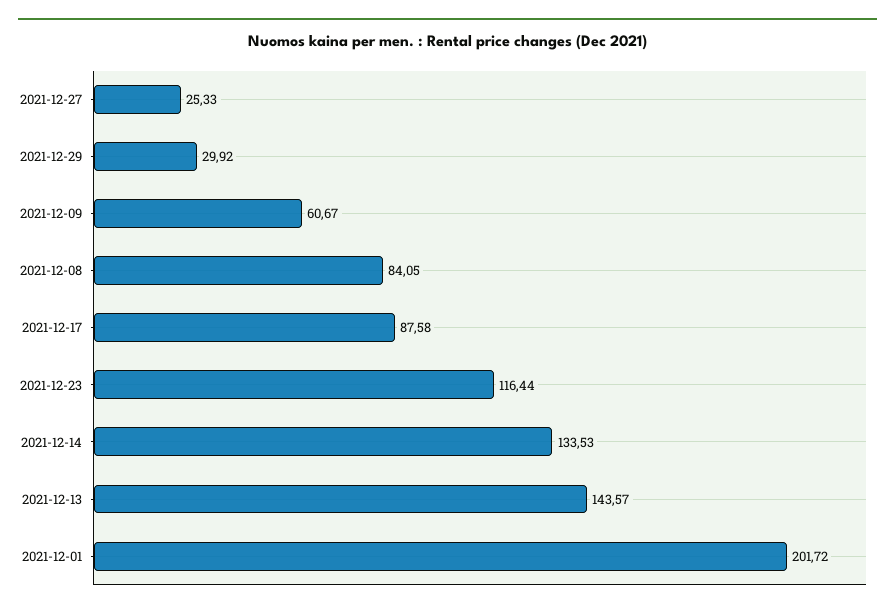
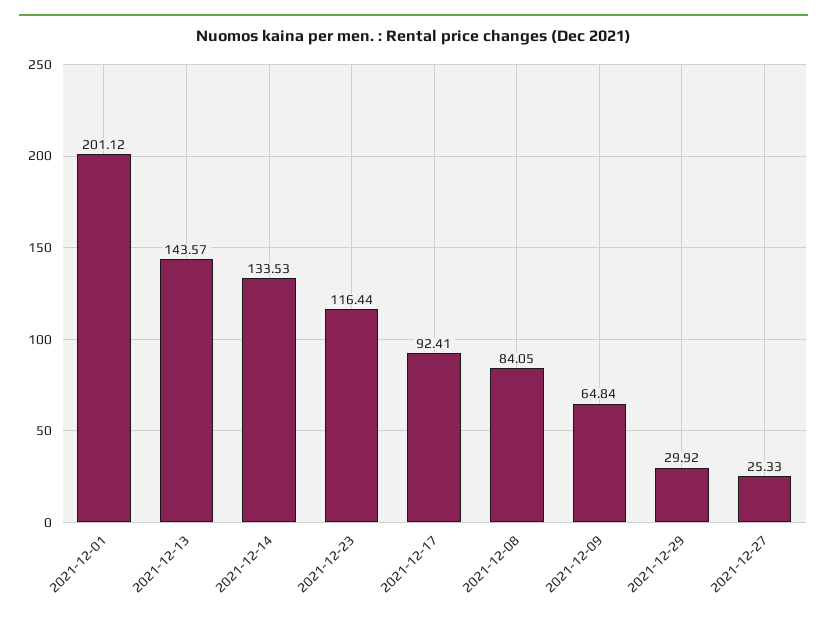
  {
    "2021-12-27": 25.33,
    "2021-12-29": 29.92,
-   "2021-12-09": 60.67,
+   "2021-12-09": 64.84,
    "2021-12-08": 84.05,
-   "2021-12-17": 87.58,
+   "2021-12-17": 92.41,
    "2021-12-23": 116.44,
    "2021-12-14": 133.53,
    "2021-12-13": 143.57,
-   "2021-12-01": 201.72
+   "2021-12-01": 201.12
  }

